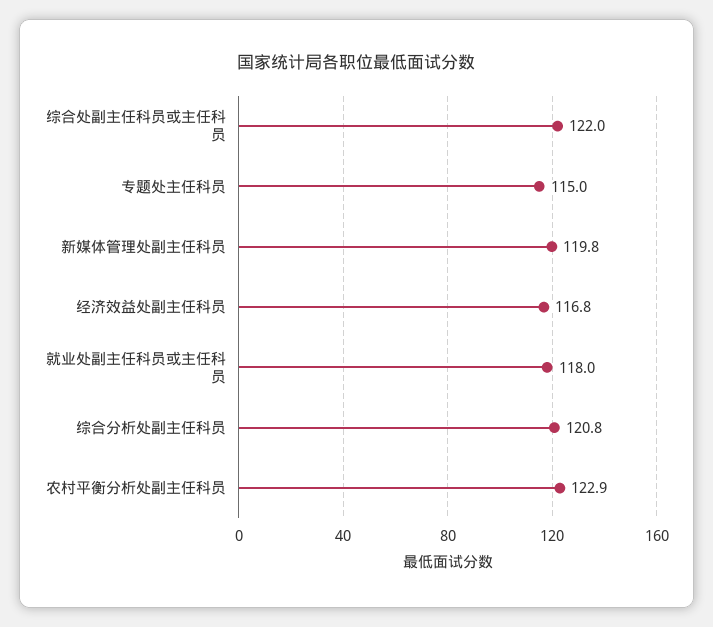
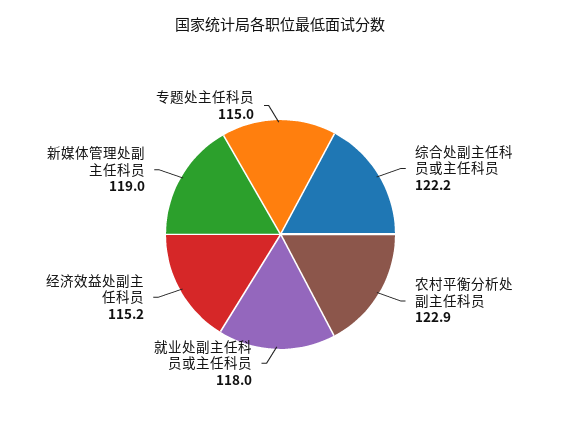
  {
-   "综合处副主任科员或主任科员": 122,
+   "综合处副主任科员或主任科员": 122.2,
    "专题处主任科员": 115,
-   "新媒体管理处副主任科员": 119.8,
+   "新媒体管理处副主任科员": 119,
-   "经济效益处副主任科员": 116.8,
+   "经济效益处副主任科员": 115.2,
    "就业处副主任科员或主任科员": 118,
-   "综合分析处副主任科员": 120.8,
    "农村平衡分析处副主任科员": 122.9
  }

